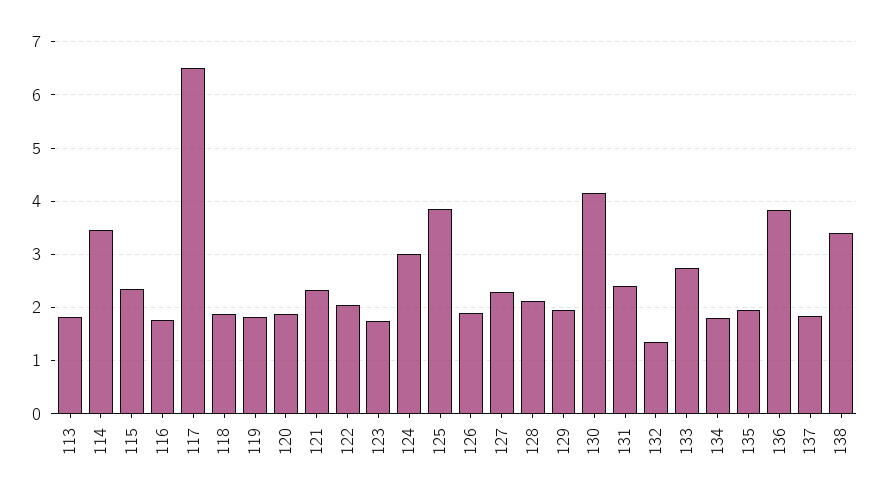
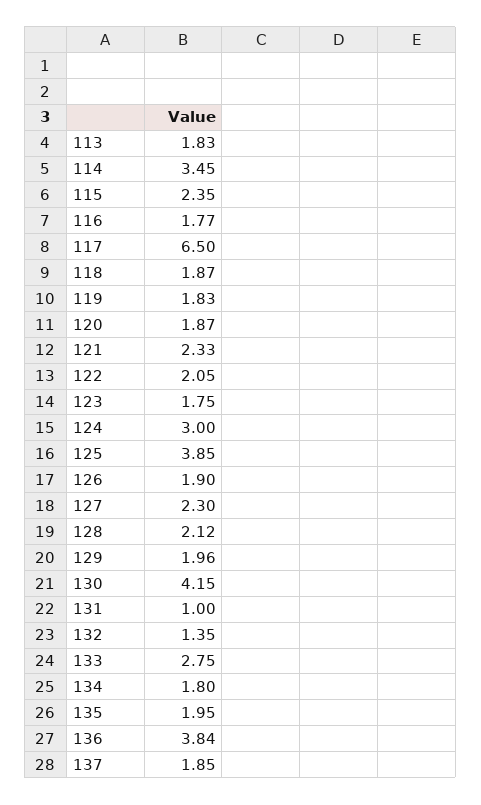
  {
    "113": 1.83,
    "114": 3.45,
    "115": 2.35,
    "116": 1.77,
    "117": 6.5,
    "118": 1.87,
    "119": 1.83,
    "120": 1.87,
    "121": 2.33,
    "122": 2.05,
    "123": 1.75,
    "124": 3,
    "125": 3.85,
    "126": 1.9,
    "127": 2.3,
    "128": 2.12,
    "129": 1.96,
    "130": 4.15,
-   "131": 2.4,
+   "131": 1,
    "132": 1.35,
    "133": 2.75,
    "134": 1.8,
    "135": 1.95,
    "136": 3.84,
-   "137": 1.85,
+   "137": 1.85
-   "138": 3.4
  }

